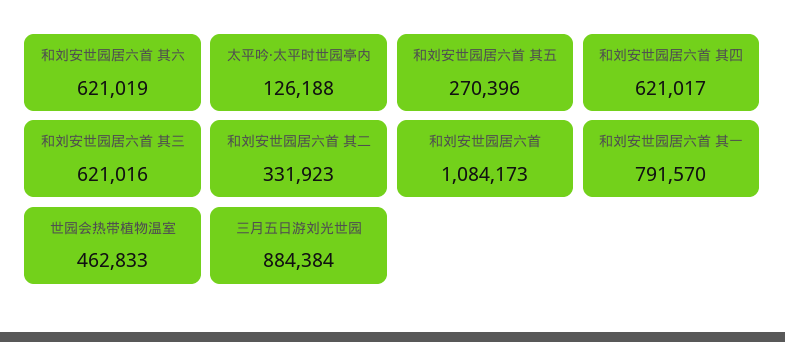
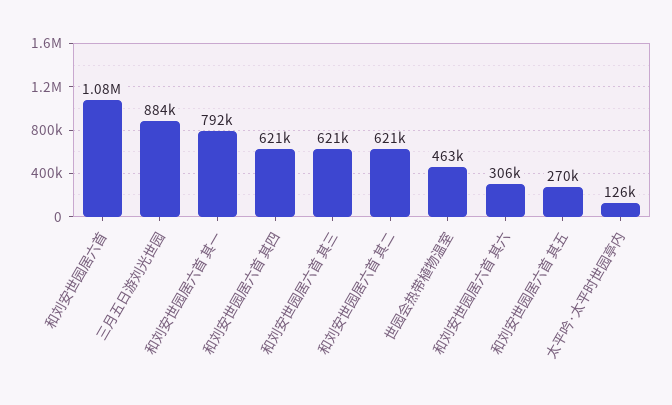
  {
-   "和刘安世园居六首 其六": 621019,
+   "和刘安世园居六首 其六": 306000,
    "太平吟·太平时世园亭内": 126188,
    "和刘安世园居六首 其五": 270396,
    "和刘安世园居六首 其四": 621017,
    "和刘安世园居六首 其三": 621016,
-   "和刘安世园居六首 其二": 331923,
+   "和刘安世园居六首 其二": 621000,
    "和刘安世园居六首": 1084173,
    "和刘安世园居六首 其一": 791570,
    "世园会热带植物温室": 462833,
    "三月五日游刘光世园": 884384
  }

